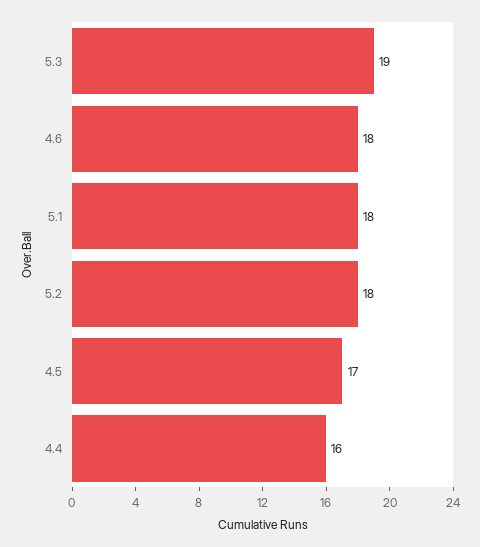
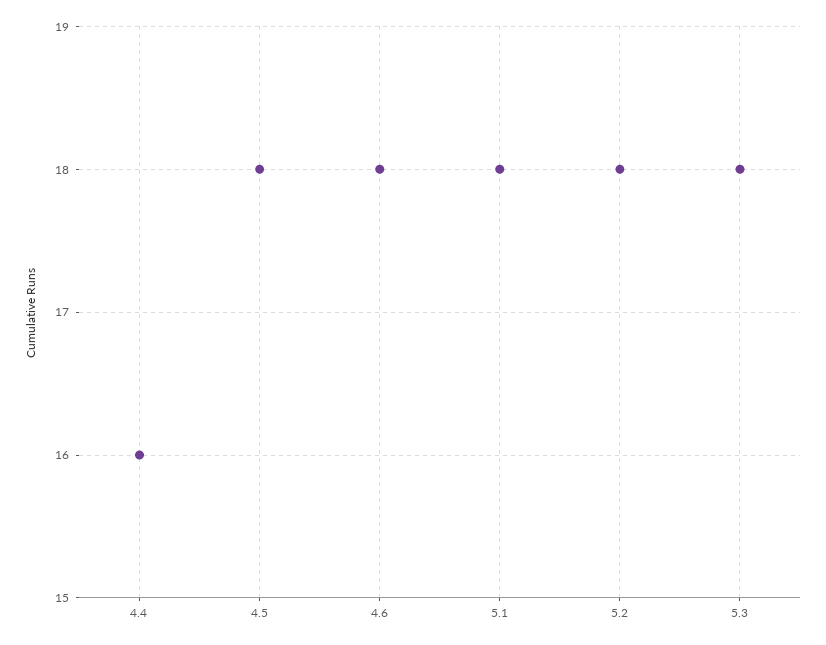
  {
-   "5.3": 19,
+   "5.3": 18,
    "4.6": 18,
    "5.1": 18,
    "5.2": 18,
-   "4.5": 17,
+   "4.5": 18,
    "4.4": 16
  }

